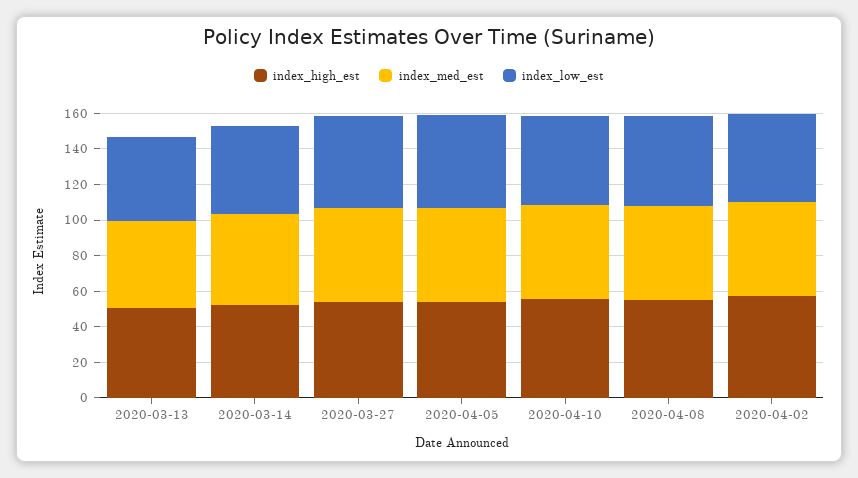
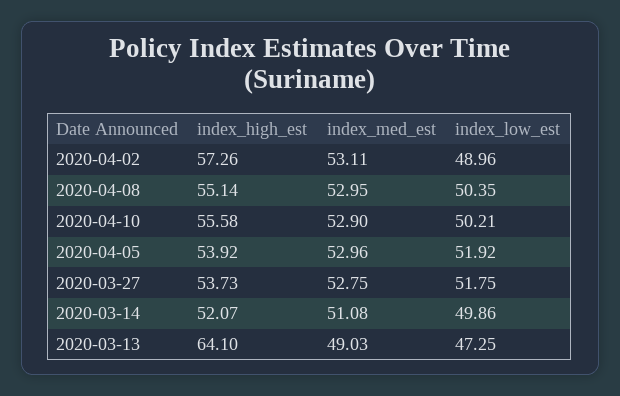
  {
    "index_high_est": {
-     "2020-03-13": 50,
+     "2020-03-13": 64.1,
      "2020-03-14": 52.07,
      "2020-03-27": 53.73,
      "2020-04-05": 53.92,
      "2020-04-10": 55.58,
      "2020-04-08": 55.14,
      "2020-04-02": 57.26
    },
    "index_med_est": {
      "2020-03-13": 49.03,
      "2020-03-14": 51.08,
      "2020-03-27": 52.75,
      "2020-04-05": 52.96,
      "2020-04-10": 52.9,
      "2020-04-08": 52.95,
      "2020-04-02": 53.11
    },
    "index_low_est": {
      "2020-03-13": 47.25,
      "2020-03-14": 49.86,
      "2020-03-27": 51.75,
      "2020-04-05": 51.92,
      "2020-04-10": 50.21,
      "2020-04-08": 50.35,
      "2020-04-02": 48.96
    }
  }

